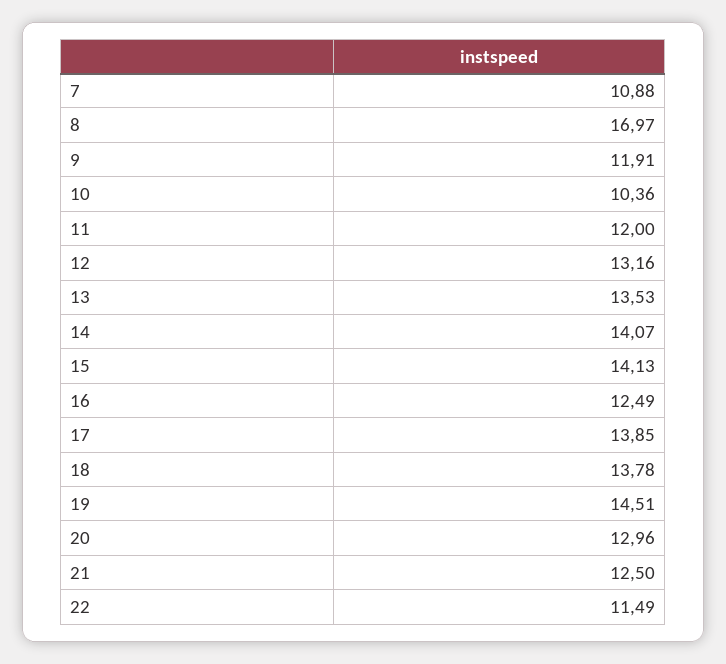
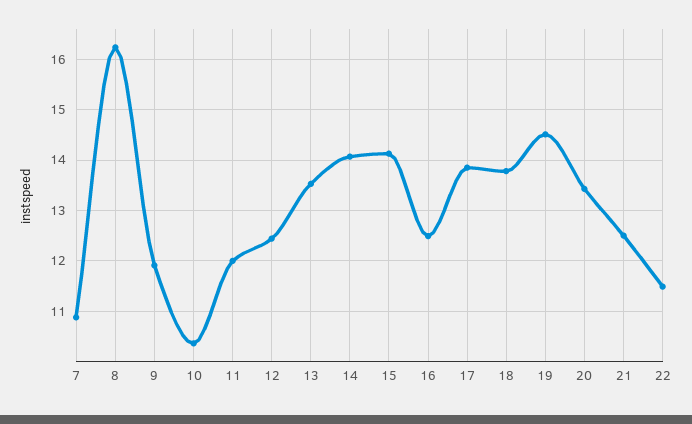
  {
    "7": 10.88,
-   "8": 16.97,
+   "8": 16.2,
    "9": 11.91,
    "10": 10.36,
    "11": 12,
-   "12": 13.16,
+   "12": 12.4,
    "13": 13.53,
    "14": 14.07,
    "15": 14.13,
    "16": 12.49,
    "17": 13.85,
    "18": 13.78,
    "19": 14.51,
-   "20": 12.96,
+   "20": 13.4,
    "21": 12.5,
    "22": 11.49
  }

